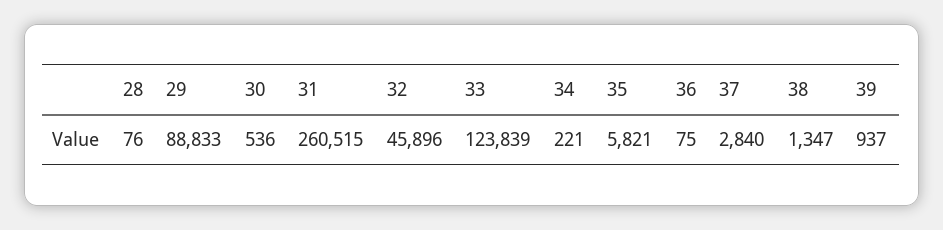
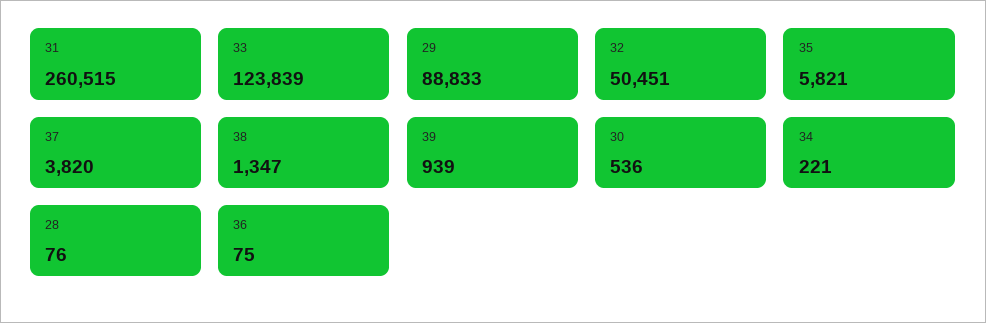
  {
    "28": 76,
    "29": 88833,
    "30": 536,
    "31": 260515,
-   "32": 45896,
+   "32": 50451,
    "33": 123839,
    "34": 221,
    "35": 5821,
    "36": 75,
-   "37": 2840,
+   "37": 3820,
    "38": 1347,
-   "39": 937
+   "39": 939
  }

